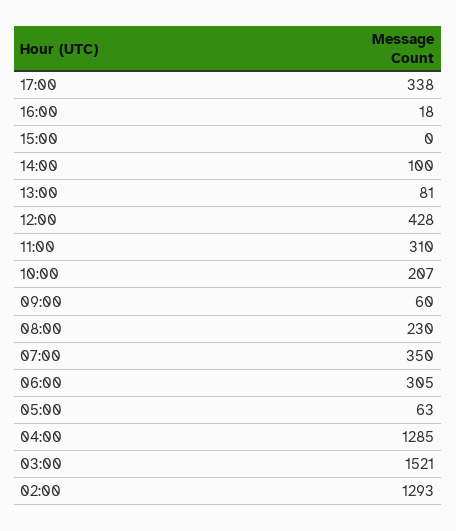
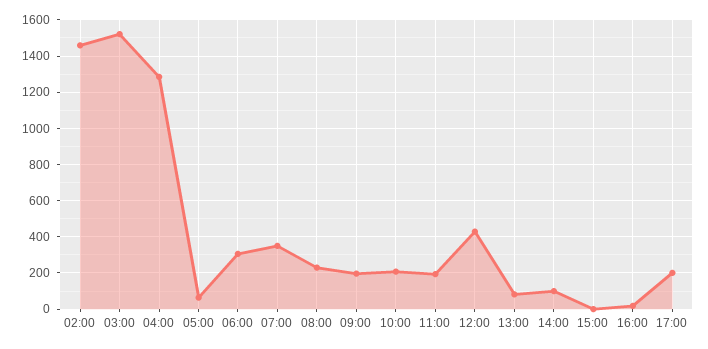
  {
-   "17:00": 338,
+   "17:00": 200,
    "16:00": 18,
    "15:00": 0,
    "14:00": 100,
    "13:00": 81,
    "12:00": 428,
-   "11:00": 310,
+   "11:00": 200,
    "10:00": 207,
-   "09:00": 60,
+   "09:00": 200,
    "08:00": 230,
    "07:00": 350,
    "06:00": 305,
    "05:00": 63,
    "04:00": 1285,
    "03:00": 1521,
-   "02:00": 1293
+   "02:00": 1450
  }

